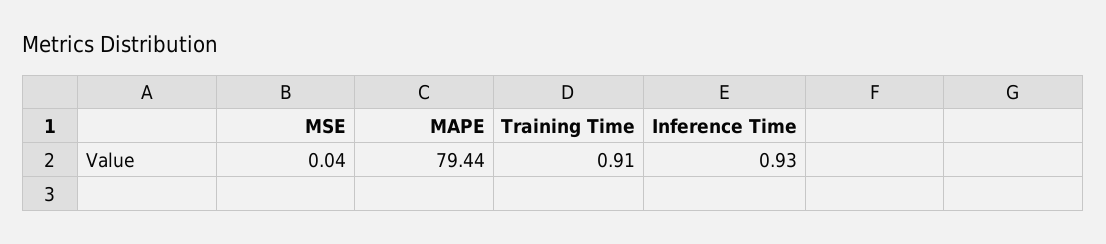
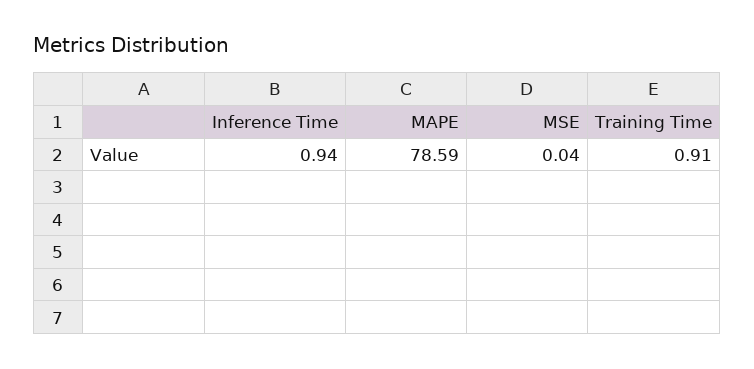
  {
    "MSE": 0.04,
-   "MAPE": 79.44,
+   "MAPE": 78.59,
    "Training Time": 0.91,
-   "Inference Time": 0.93
+   "Inference Time": 0.94
  }

